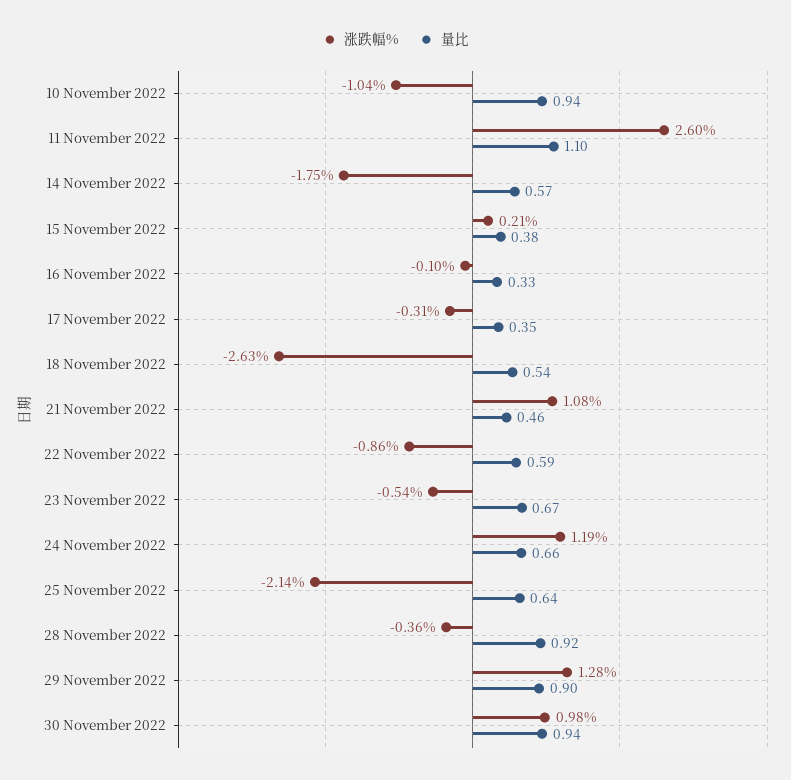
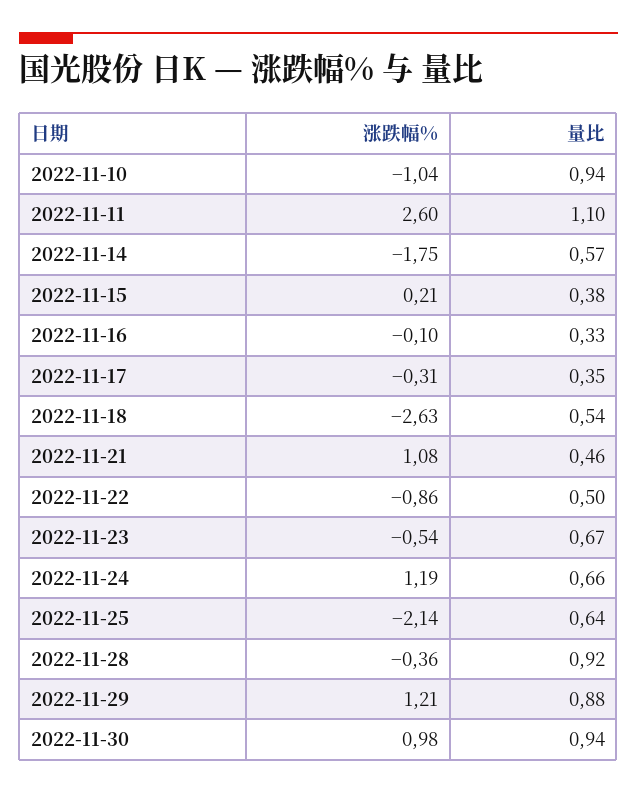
  {
    "涨跌幅%": {
      "10 November 2022": -1.04,
      "11 November 2022": 2.6,
      "14 November 2022": -1.75,
      "15 November 2022": 0.21,
      "16 November 2022": -0.1,
      "17 November 2022": -0.31,
      "18 November 2022": -2.63,
      "21 November 2022": 1.08,
      "22 November 2022": -0.86,
      "23 November 2022": -0.54,
      "24 November 2022": 1.19,
      "25 November 2022": -2.14,
      "28 November 2022": -0.36,
-     "29 November 2022": 1.28,
+     "29 November 2022": 1.21,
      "30 November 2022": 0.98
    },
    "量比": {
      "10 November 2022": 0.94,
      "11 November 2022": 1.1,
      "14 November 2022": 0.57,
      "15 November 2022": 0.38,
      "16 November 2022": 0.33,
      "17 November 2022": 0.35,
      "18 November 2022": 0.54,
      "21 November 2022": 0.46,
-     "22 November 2022": 0.59,
+     "22 November 2022": 0.5,
      "23 November 2022": 0.67,
      "24 November 2022": 0.66,
      "25 November 2022": 0.64,
      "28 November 2022": 0.92,
-     "29 November 2022": 0.9,
+     "29 November 2022": 0.88,
      "30 November 2022": 0.94
    }
  }

